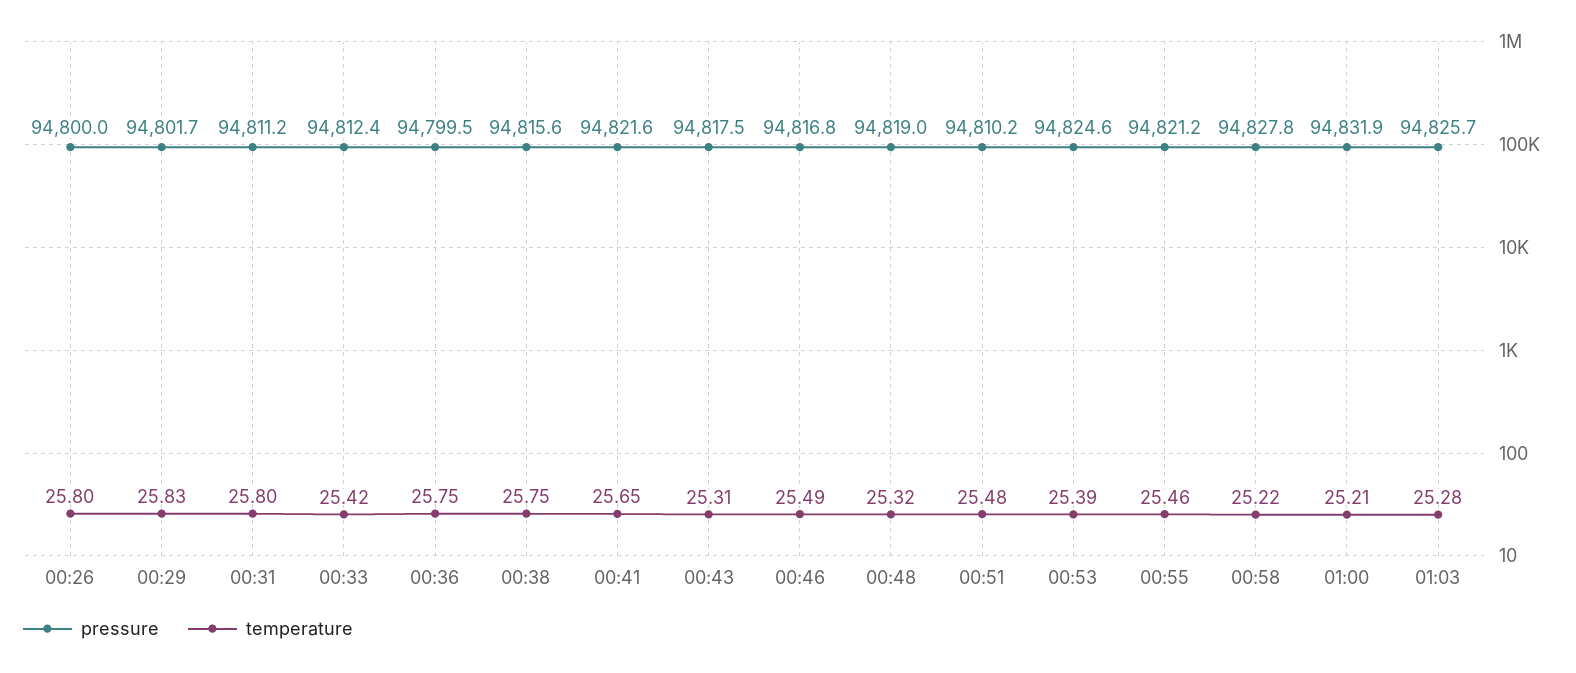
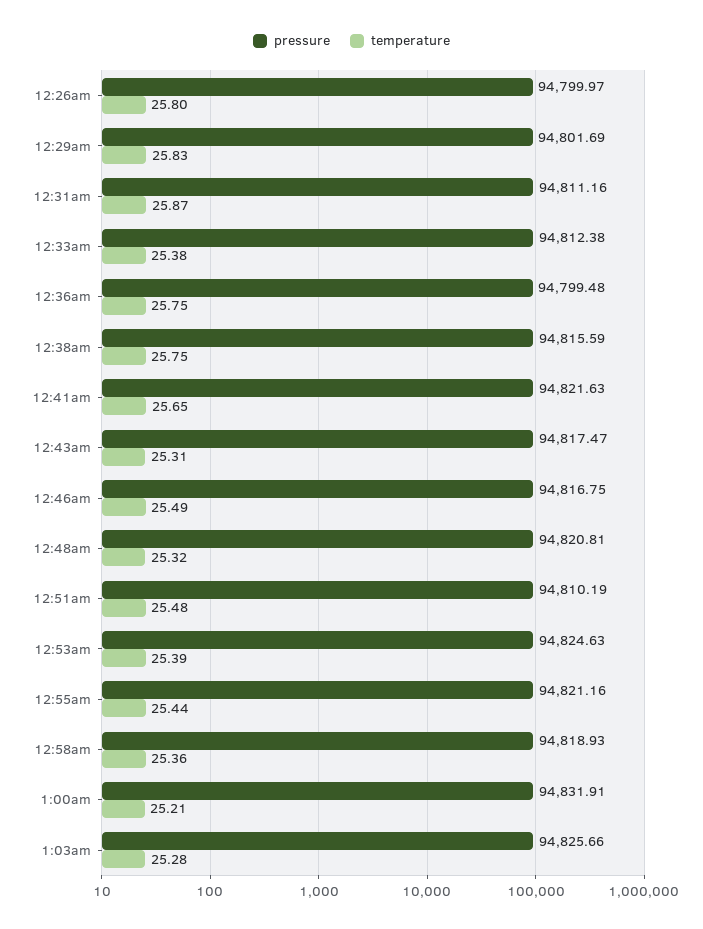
  {
    "pressure": {
      "00:26": 94799.97,
      "00:29": 94801.69,
      "00:31": 94811.16,
      "00:33": 94812.38,
      "00:36": 94799.48,
      "00:38": 94815.59,
      "00:41": 94821.63,
      "00:43": 94817.47,
      "00:46": 94816.75,
-     "00:48": 94819,
+     "00:48": 94820.81,
      "00:51": 94810.19,
      "00:53": 94824.63,
      "00:55": 94821.16,
-     "00:58": 94827.8,
+     "00:58": 94818.93,
      "01:00": 94831.91,
      "01:03": 94825.66
    },
    "temperature": {
      "00:26": 25.8,
      "00:29": 25.83,
-     "00:31": 25.8,
+     "00:31": 25.87,
-     "00:33": 25.42,
+     "00:33": 25.38,
      "00:36": 25.75,
      "00:38": 25.75,
      "00:41": 25.65,
      "00:43": 25.31,
      "00:46": 25.49,
      "00:48": 25.32,
      "00:51": 25.48,
      "00:53": 25.39,
-     "00:55": 25.46,
+     "00:55": 25.44,
-     "00:58": 25.22,
+     "00:58": 25.36,
      "01:00": 25.21,
      "01:03": 25.28
    }
  }

